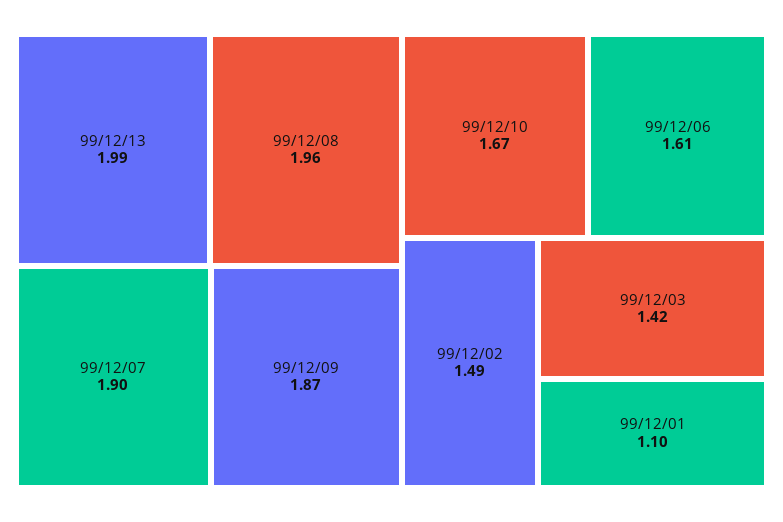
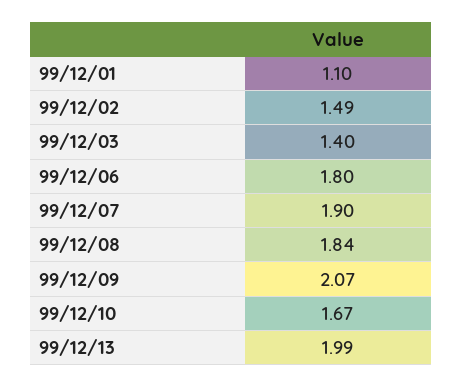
  {
    "99/12/13": 1.99,
-   "99/12/08": 1.96,
+   "99/12/08": 1.84,
    "99/12/07": 1.9,
-   "99/12/09": 1.87,
+   "99/12/09": 2.07,
    "99/12/10": 1.67,
-   "99/12/06": 1.61,
+   "99/12/06": 1.8,
    "99/12/02": 1.49,
-   "99/12/03": 1.42,
+   "99/12/03": 1.4,
    "99/12/01": 1.1
  }

